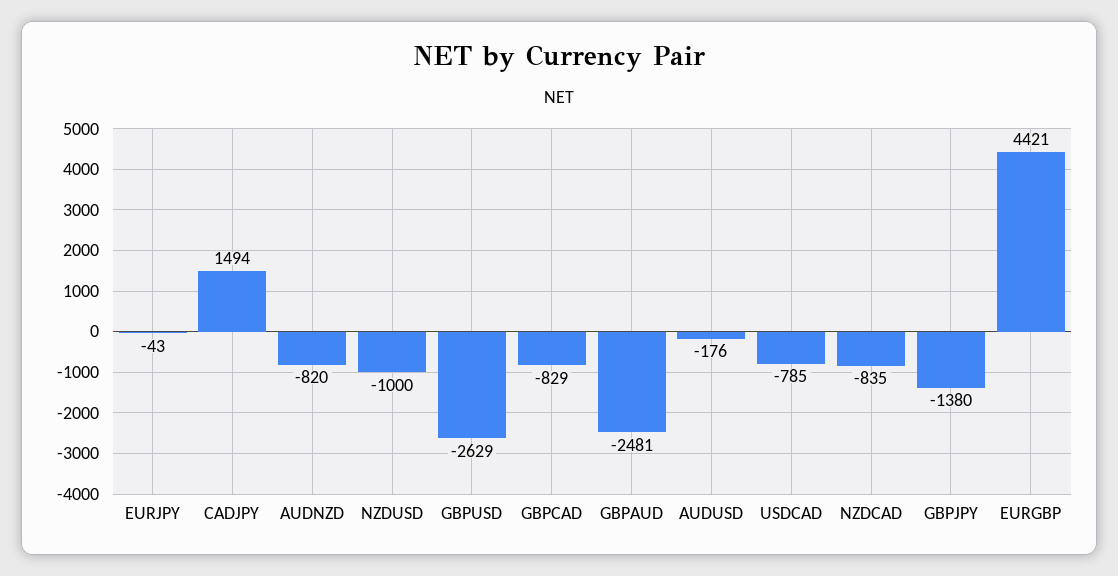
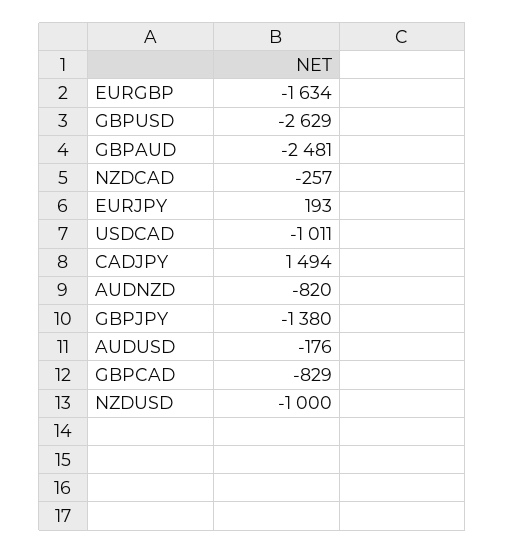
  {
-   "EURJPY": -43,
+   "EURJPY": 193,
    "CADJPY": 1494,
    "AUDNZD": -820,
    "NZDUSD": -1000,
    "GBPUSD": -2629,
    "GBPCAD": -829,
    "GBPAUD": -2481,
    "AUDUSD": -176,
-   "USDCAD": -785,
+   "USDCAD": -1011,
-   "NZDCAD": -835,
+   "NZDCAD": -257,
    "GBPJPY": -1380,
-   "EURGBP": 4421
+   "EURGBP": -1634
  }

